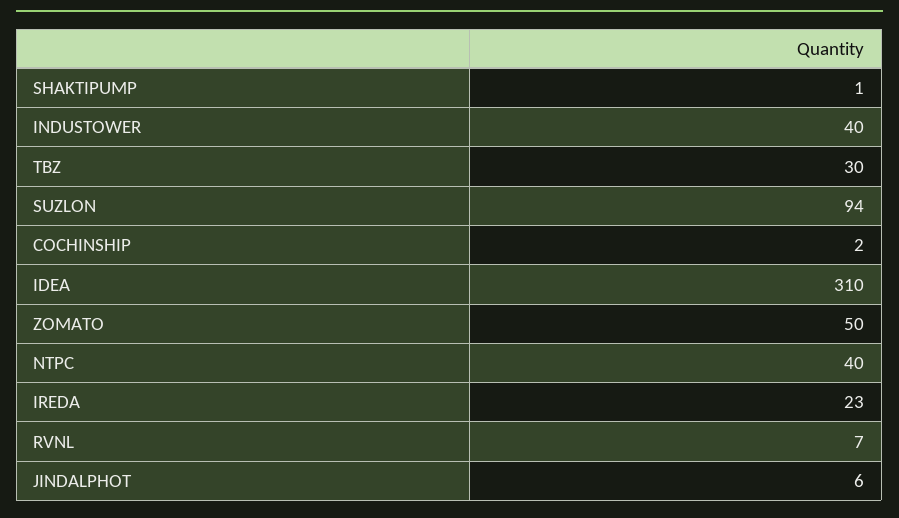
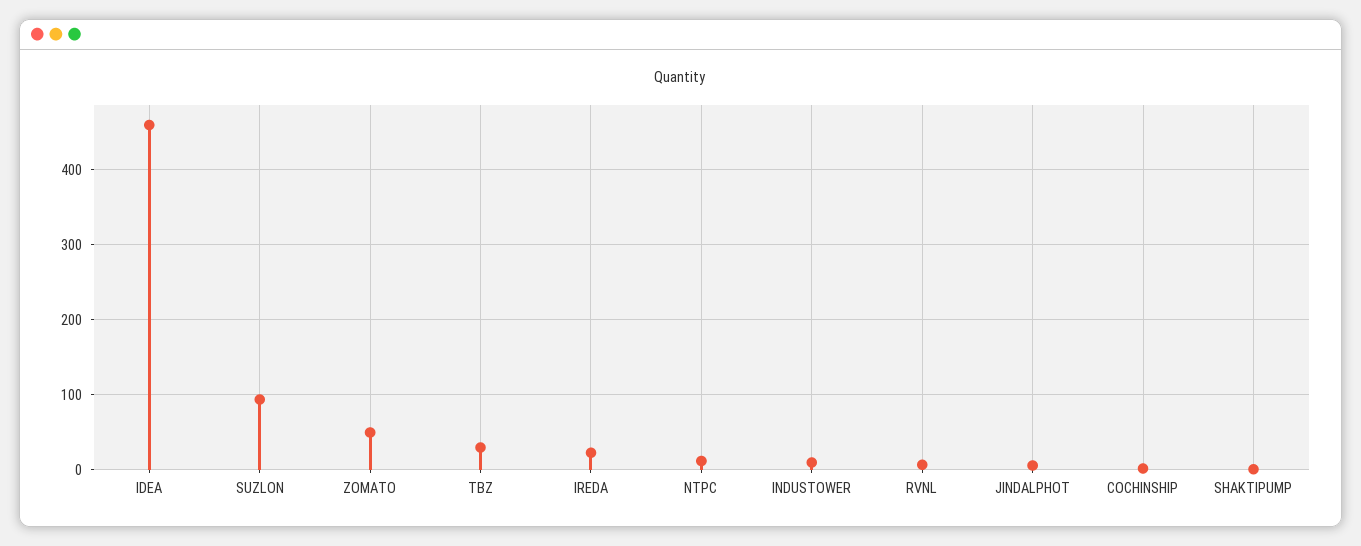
  {
    "SHAKTIPUMP": 1,
-   "INDUSTOWER": 40,
+   "INDUSTOWER": 10,
    "TBZ": 30,
    "SUZLON": 94,
    "COCHINSHIP": 2,
-   "IDEA": 310,
+   "IDEA": 460,
    "ZOMATO": 50,
-   "NTPC": 40,
+   "NTPC": 10,
    "IREDA": 23,
    "RVNL": 7,
    "JINDALPHOT": 6
  }

